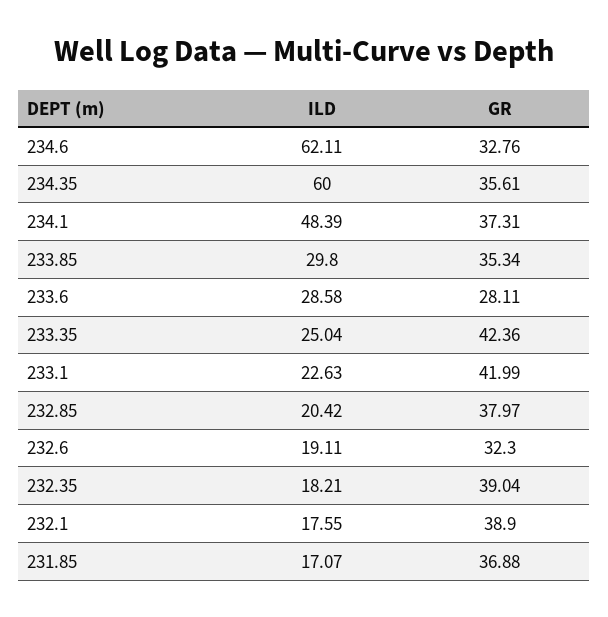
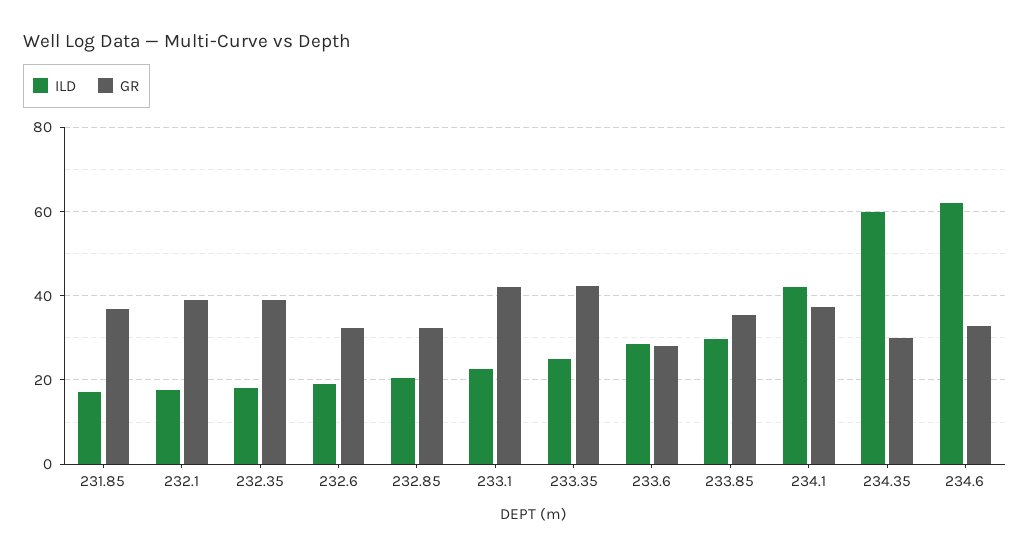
  {
    "ILD": {
      "234.6": 62.11,
      "234.35": 60,
-     "234.1": 48.39,
+     "234.1": 42,
      "233.85": 29.8,
      "233.6": 28.58,
      "233.35": 25.04,
      "233.1": 22.63,
      "232.85": 20.42,
      "232.6": 19.11,
      "232.35": 18.21,
      "232.1": 17.55,
      "231.85": 17.07
    },
    "GR": {
      "234.6": 32.76,
-     "234.35": 35.61,
+     "234.35": 30,
      "234.1": 37.31,
      "233.85": 35.34,
      "233.6": 28.11,
      "233.35": 42.36,
      "233.1": 41.99,
-     "232.85": 37.97,
+     "232.85": 32,
      "232.6": 32.3,
      "232.35": 39.04,
      "232.1": 38.9,
      "231.85": 36.88
    }
  }

